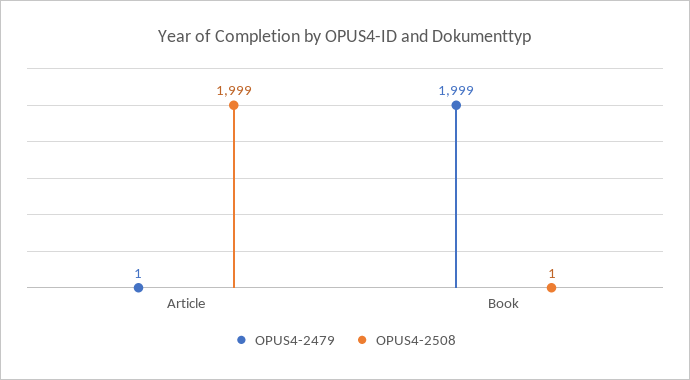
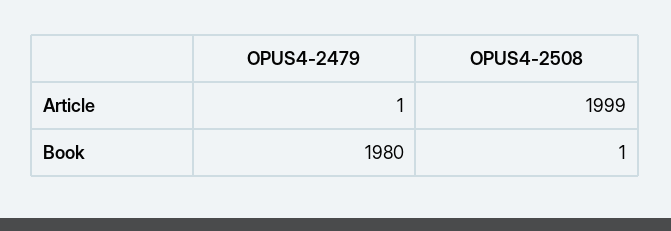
  {
    "OPUS4-2479": {
      "Article": 1,
-     "Book": 1999
+     "Book": 1980
    },
    "OPUS4-2508": {
      "Article": 1999,
      "Book": 1
    }
  }

